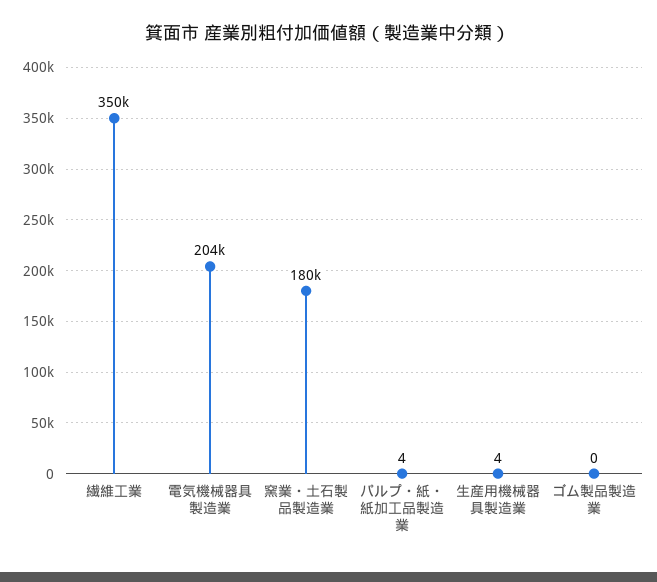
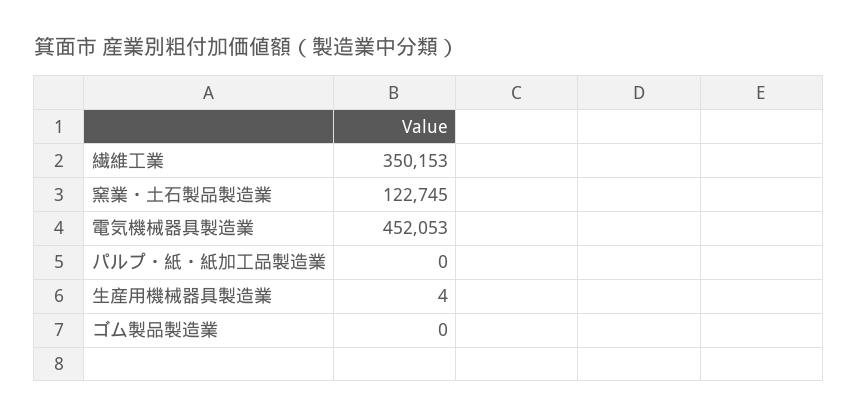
  {
    "繊維工業": 350153,
-   "電気機械器具製造業": 204000,
+   "電気機械器具製造業": 452053,
-   "窯業・土石製品製造業": 180000,
+   "窯業・土石製品製造業": 122745,
-   "パルプ・紙・紙加工品製造業": 4,
+   "パルプ・紙・紙加工品製造業": 0,
    "生産用機械器具製造業": 4,
    "ゴム製品製造業": 0
  }

